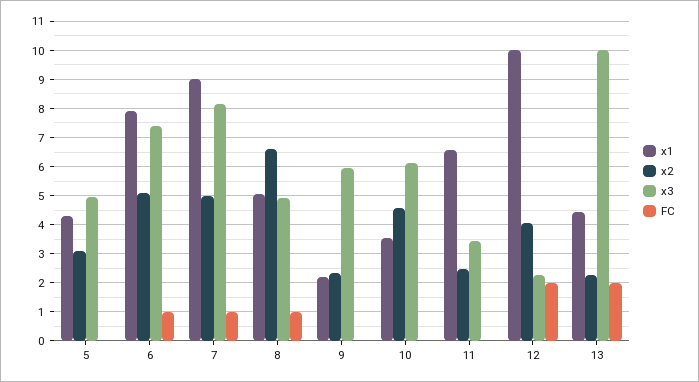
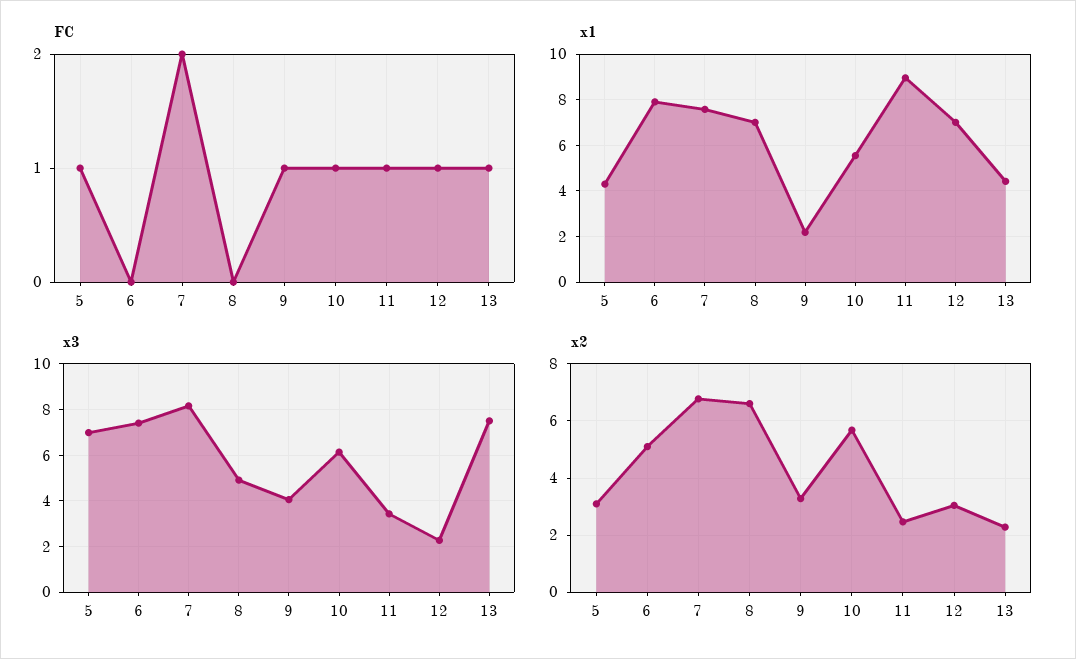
  {
    "x1": {
      "5": 4.25,
      "6": 8,
-     "7": 9,
+     "7": 7.5,
-     "8": 5,
+     "8": 7,
      "9": 2.25,
-     "10": 3.5,
+     "10": 5.5,
-     "11": 6.5,
+     "11": 9,
-     "12": 10,
+     "12": 7,
      "13": 4.5
    },
    "x2": {
      "5": 3,
      "6": 5,
-     "7": 5,
+     "7": 6.75,
      "8": 6.5,
-     "9": 2.25,
+     "9": 3.25,
-     "10": 4.5,
+     "10": 5.75,
      "11": 2.5,
-     "12": 4,
+     "12": 3,
      "13": 2.25
    },
    "x3": {
-     "5": 5,
+     "5": 7,
      "6": 7.5,
      "7": 8.25,
      "8": 5,
-     "9": 6,
+     "9": 4,
      "10": 6.25,
      "11": 3.5,
      "12": 2.25,
-     "13": 10
+     "13": 7.5
    },
    "FC": {
-     "5": 0,
+     "5": 1,
-     "6": 1,
+     "6": 0,
-     "7": 1,
+     "7": 2,
-     "8": 1,
+     "8": 0,
-     "9": 0,
+     "9": 1,
-     "10": 0,
+     "10": 1,
-     "11": 0,
+     "11": 1,
-     "12": 2,
+     "12": 1,
-     "13": 2
+     "13": 1
    }
  }

